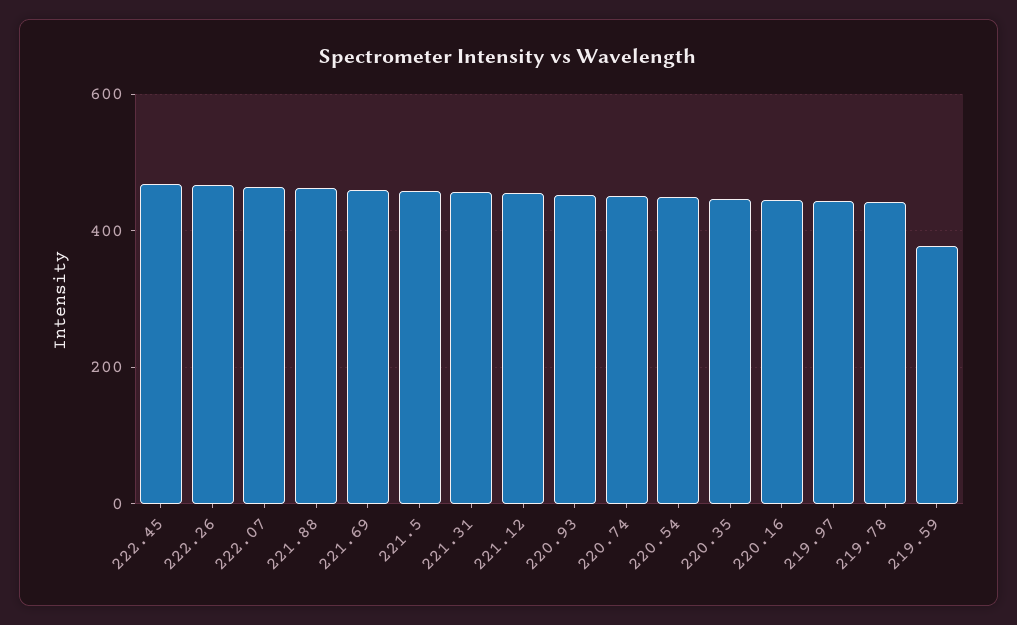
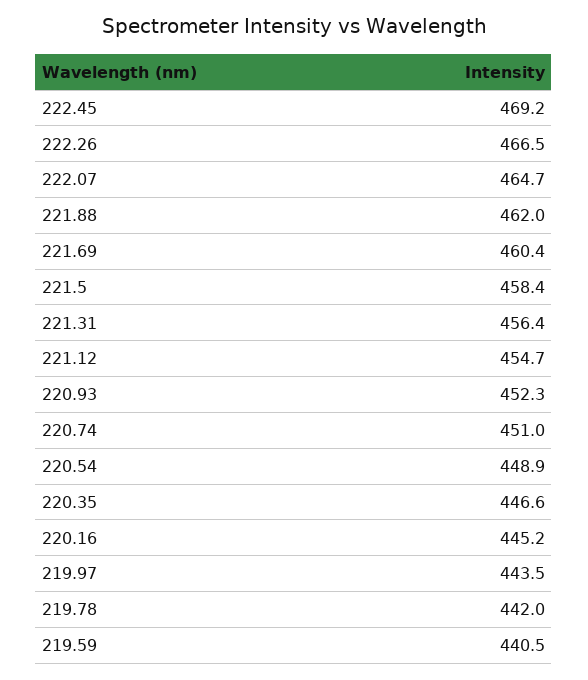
  {
    "222.45": 469.2,
    "222.26": 466.5,
    "222.07": 464.7,
    "221.88": 462,
    "221.69": 460.4,
    "221.5": 458.4,
    "221.31": 456.4,
    "221.12": 454.7,
    "220.93": 452.3,
    "220.74": 451,
    "220.54": 448.9,
    "220.35": 446.6,
    "220.16": 445.2,
    "219.97": 443.5,
    "219.78": 442,
-   "219.59": 380
+   "219.59": 440.5
  }

